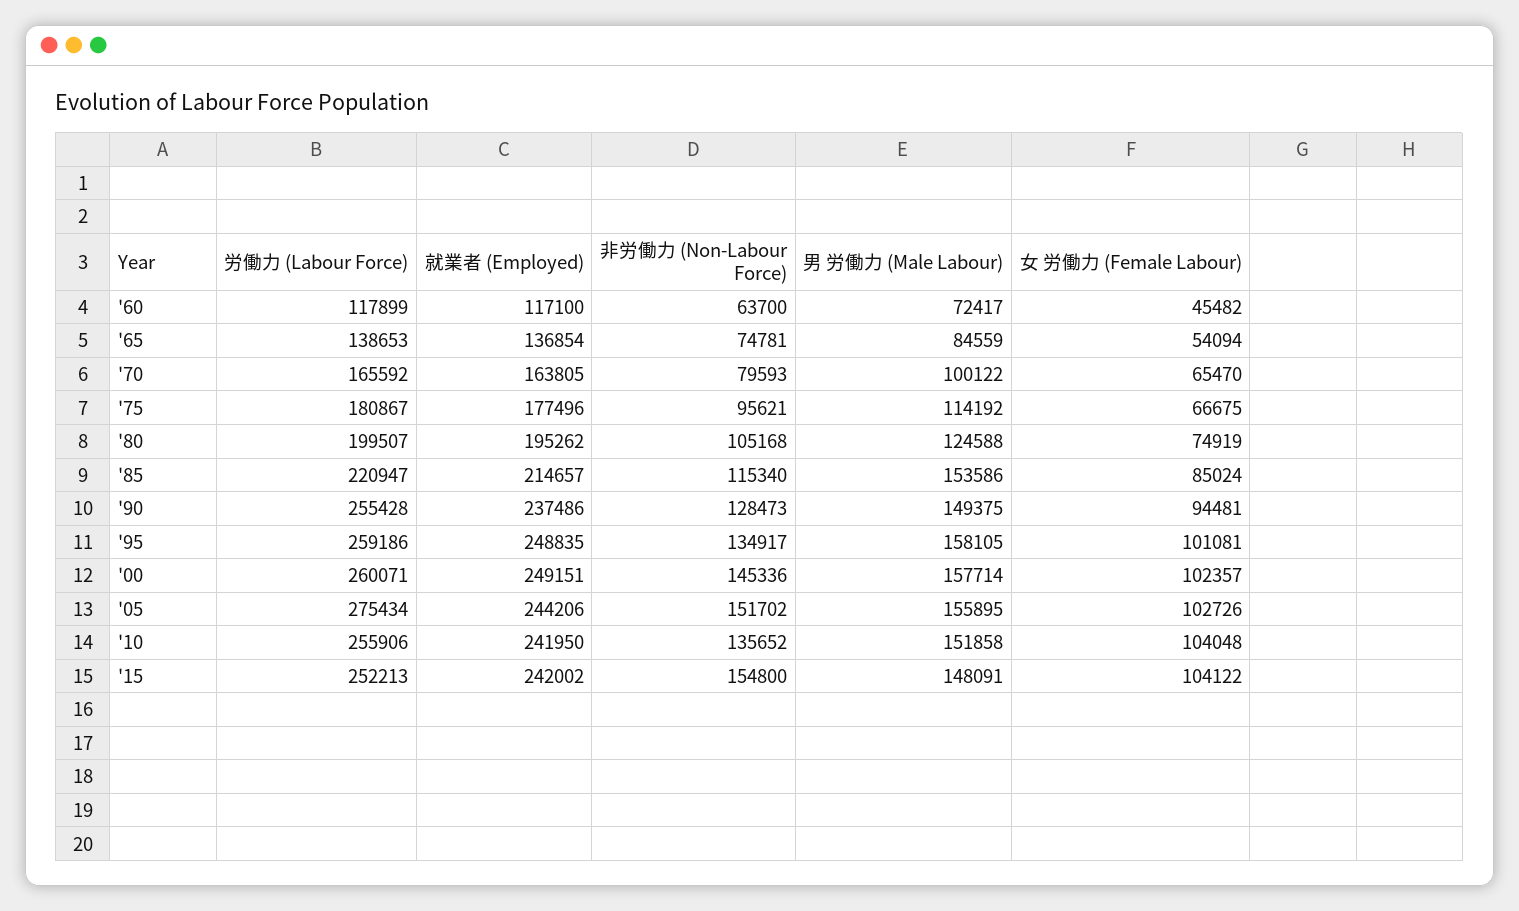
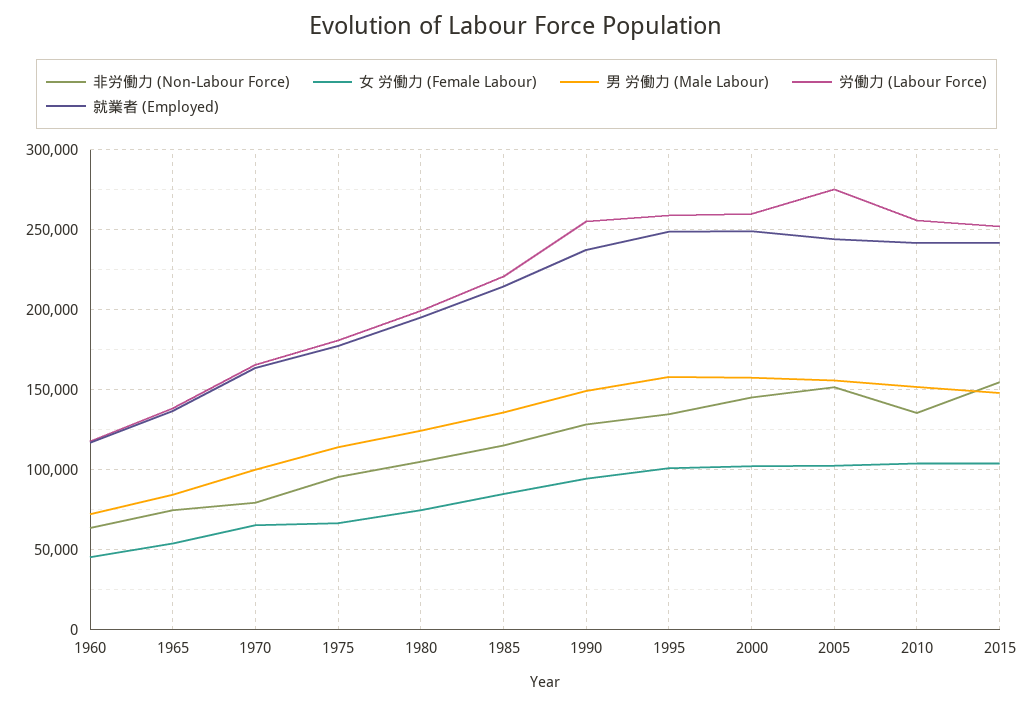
  {
    "労働力 (Labour Force)": {
      "'60": 117899,
      "'65": 138653,
      "'70": 165592,
      "'75": 180867,
      "'80": 199507,
      "'85": 220947,
      "'90": 255428,
      "'95": 259186,
      "'00": 260071,
      "'05": 275434,
      "'10": 255906,
      "'15": 252213
    },
    "就業者 (Employed)": {
      "'60": 117100,
      "'65": 136854,
      "'70": 163805,
      "'75": 177496,
      "'80": 195262,
      "'85": 214657,
      "'90": 237486,
      "'95": 248835,
      "'00": 249151,
      "'05": 244206,
      "'10": 241950,
      "'15": 242002
    },
    "非労働力 (Non-Labour Force)": {
      "'60": 63700,
      "'65": 74781,
      "'70": 79593,
      "'75": 95621,
      "'80": 105168,
      "'85": 115340,
      "'90": 128473,
      "'95": 134917,
      "'00": 145336,
      "'05": 151702,
      "'10": 135652,
      "'15": 154800
    },
    "男 労働力 (Male Labour)": {
      "'60": 72417,
      "'65": 84559,
      "'70": 100122,
      "'75": 114192,
      "'80": 124588,
-     "'85": 153586,
+     "'85": 135000,
      "'90": 149375,
      "'95": 158105,
      "'00": 157714,
      "'05": 155895,
      "'10": 151858,
      "'15": 148091
    },
    "女 労働力 (Female Labour)": {
      "'60": 45482,
      "'65": 54094,
      "'70": 65470,
      "'75": 66675,
      "'80": 74919,
      "'85": 85024,
      "'90": 94481,
      "'95": 101081,
      "'00": 102357,
      "'05": 102726,
      "'10": 104048,
      "'15": 104122
    }
  }

